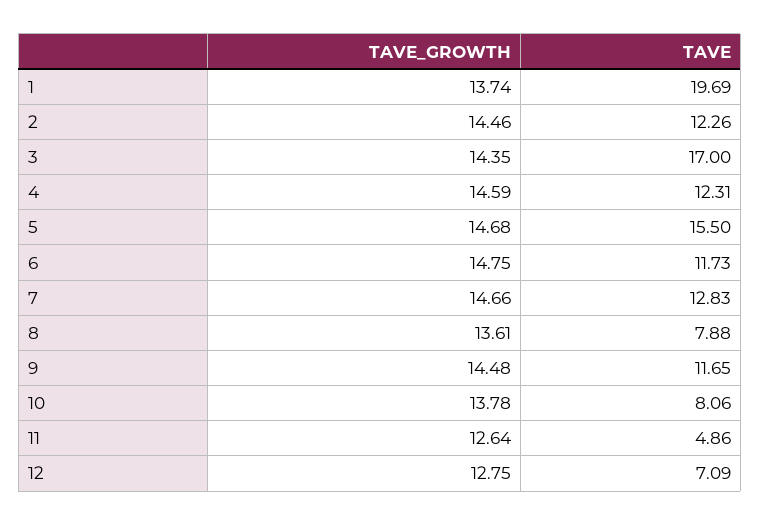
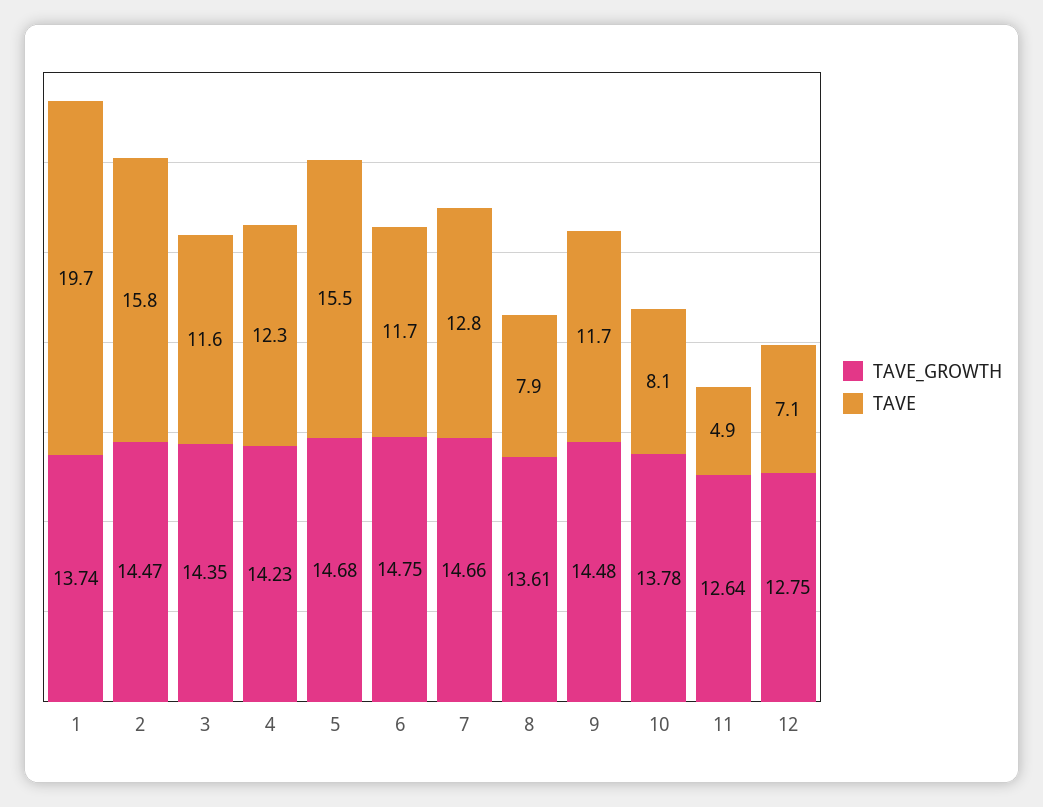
  {
    "TAVE_GROWTH": {
      "1": 13.74,
-     "2": 14.46,
+     "2": 14.47,
      "3": 14.35,
-     "4": 14.59,
+     "4": 14.23,
      "5": 14.68,
      "6": 14.75,
      "7": 14.66,
      "8": 13.61,
      "9": 14.48,
      "10": 13.78,
      "11": 12.64,
      "12": 12.75
    },
    "TAVE": {
      "1": 19.69,
-     "2": 12.26,
+     "2": 15.8,
-     "3": 17,
+     "3": 11.6,
      "4": 12.31,
      "5": 15.5,
      "6": 11.73,
      "7": 12.83,
      "8": 7.88,
      "9": 11.65,
      "10": 8.06,
      "11": 4.86,
      "12": 7.09
    }
  }

